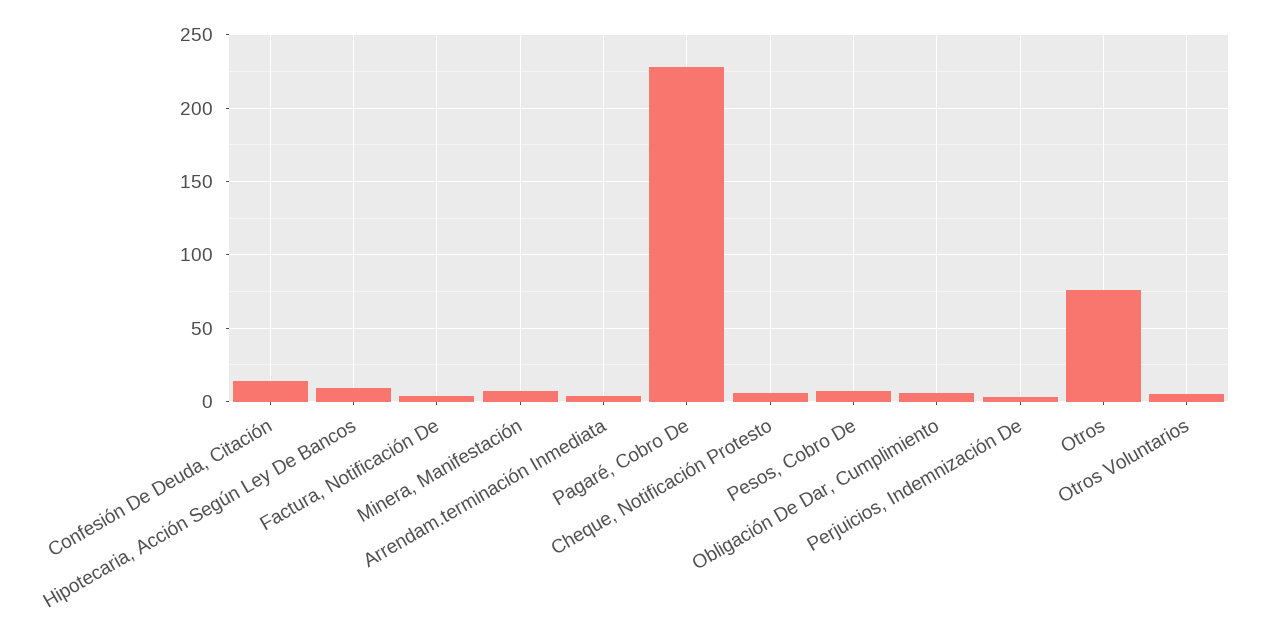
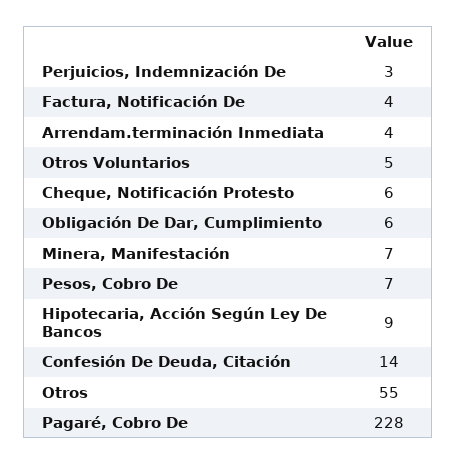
  {
    "Confesión De Deuda, Citación": 14,
    "Hipotecaria, Acción Según Ley De Bancos": 9,
    "Factura, Notificación De": 4,
    "Minera, Manifestación": 7,
    "Arrendam.terminación Inmediata": 4,
    "Pagaré, Cobro De": 228,
    "Cheque, Notificación Protesto": 6,
    "Pesos, Cobro De": 7,
    "Obligación De Dar, Cumplimiento": 6,
    "Perjuicios, Indemnización De": 3,
-   "Otros": 75,
+   "Otros": 55,
    "Otros Voluntarios": 5
  }

